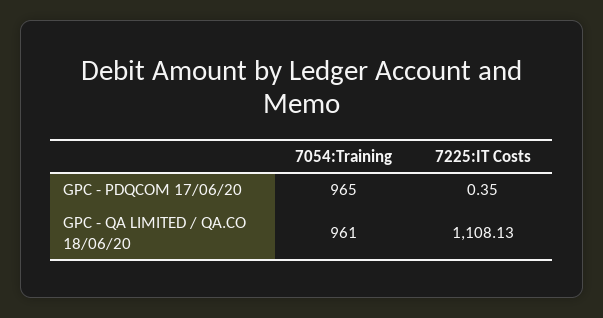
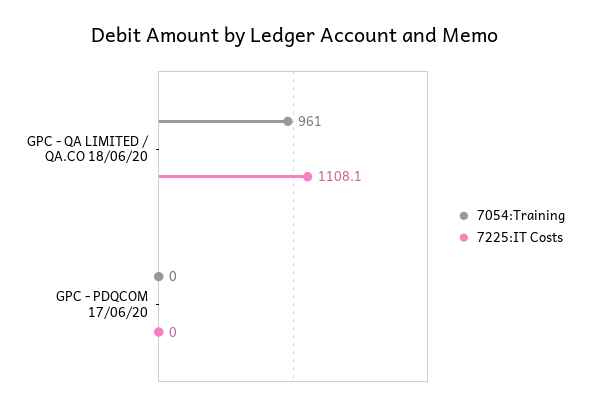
  {
    "7054:Training": {
-     "GPC - PDQCOM 17/06/20": 965,
+     "GPC - PDQCOM 17/06/20": 0,
      "GPC - QA LIMITED / QA.CO 18/06/20": 961
    },
    "7225:IT Costs": {
-     "GPC - PDQCOM 17/06/20": 0.35,
+     "GPC - PDQCOM 17/06/20": 0,
      "GPC - QA LIMITED / QA.CO 18/06/20": 1108.13
    }
  }

